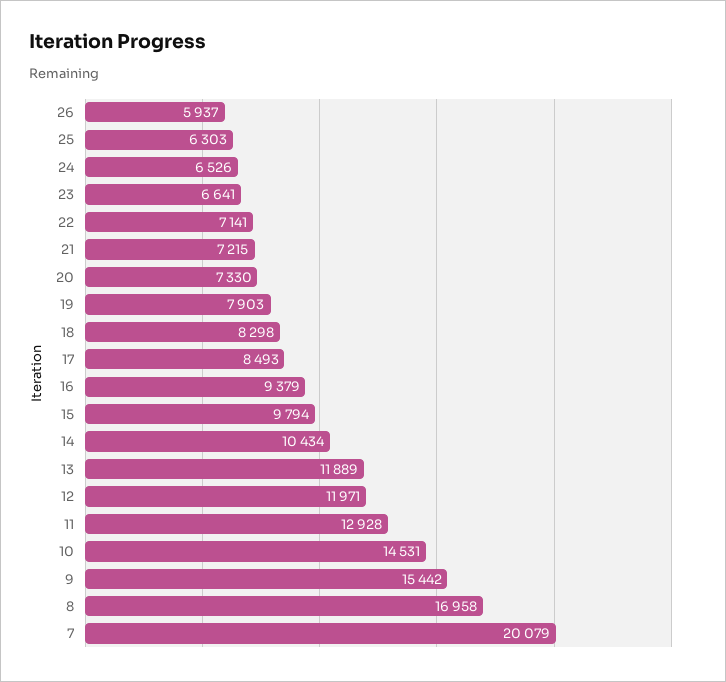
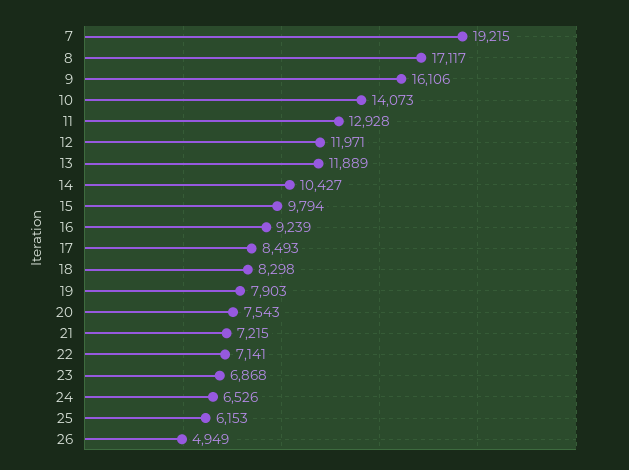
  {
-   "26": 5937,
+   "26": 4949,
-   "25": 6303,
+   "25": 6153,
    "24": 6526,
-   "23": 6641,
+   "23": 6868,
    "22": 7141,
    "21": 7215,
-   "20": 7330,
+   "20": 7543,
    "19": 7903,
    "18": 8298,
    "17": 8493,
-   "16": 9379,
+   "16": 9239,
    "15": 9794,
-   "14": 10434,
+   "14": 10427,
    "13": 11889,
    "12": 11971,
    "11": 12928,
-   "10": 14531,
+   "10": 14073,
-   "9": 15442,
+   "9": 16106,
-   "8": 16958,
+   "8": 17117,
-   "7": 20079
+   "7": 19215
  }

